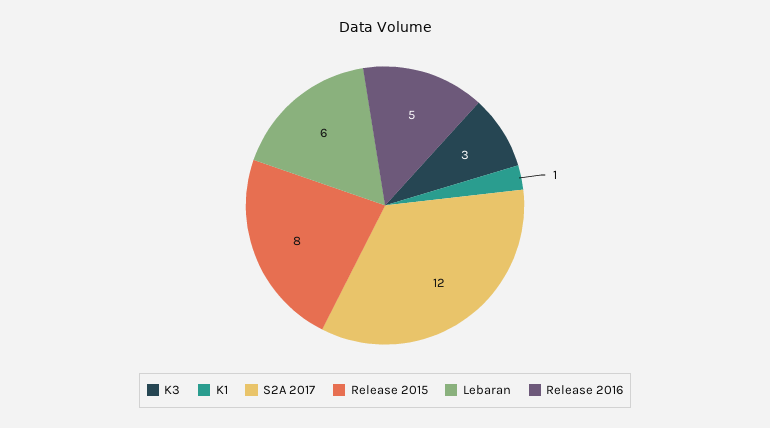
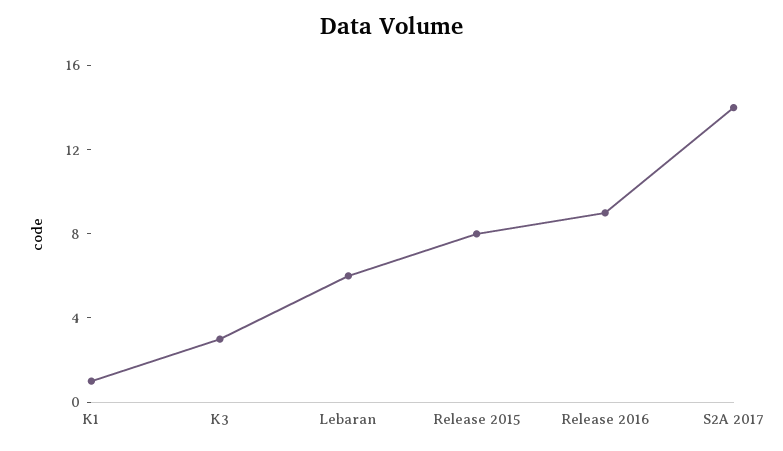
  {
    "K3": 3,
    "K1": 1,
-   "S2A 2017": 12,
+   "S2A 2017": 14,
    "Release 2015": 8,
    "Lebaran": 6,
-   "Release 2016": 5
+   "Release 2016": 9
  }

